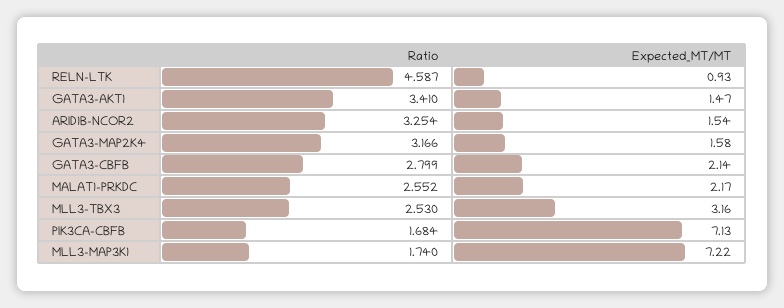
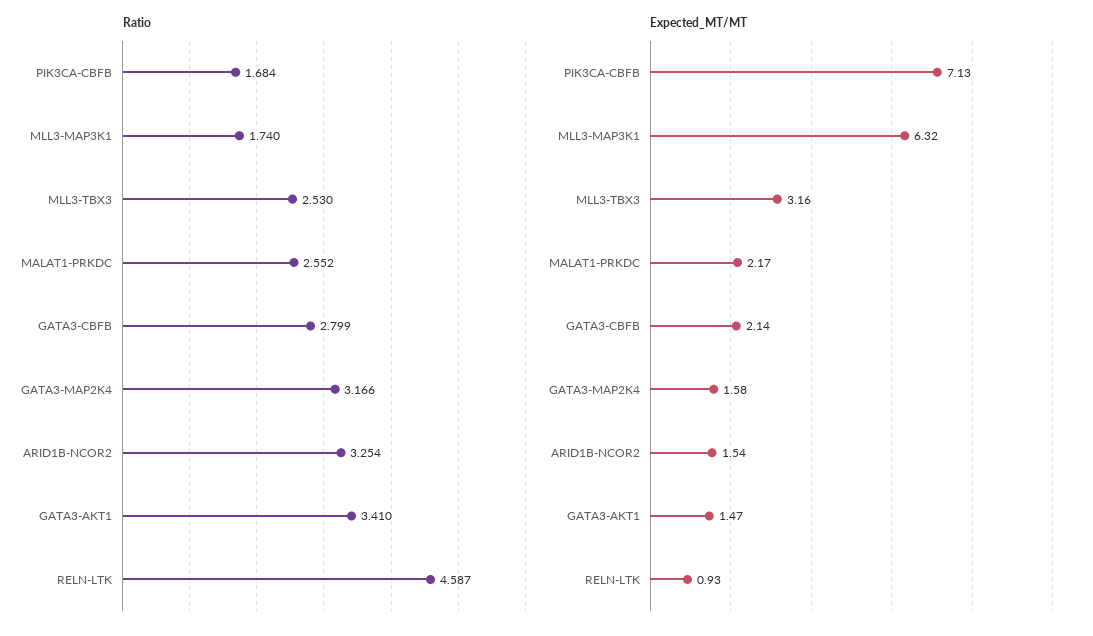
  {
    "Ratio": {
      "RELN-LTK": 4.587,
      "GATA3-AKT1": 3.41,
      "ARID1B-NCOR2": 3.254,
      "GATA3-MAP2K4": 3.166,
      "GATA3-CBFB": 2.799,
      "MALAT1-PRKDC": 2.552,
      "MLL3-TBX3": 2.53,
      "PIK3CA-CBFB": 1.684,
      "MLL3-MAP3K1": 1.74
    },
    "Expected_MT/MT": {
      "RELN-LTK": 0.93,
      "GATA3-AKT1": 1.47,
      "ARID1B-NCOR2": 1.54,
      "GATA3-MAP2K4": 1.58,
      "GATA3-CBFB": 2.14,
      "MALAT1-PRKDC": 2.17,
      "MLL3-TBX3": 3.16,
      "PIK3CA-CBFB": 7.13,
-     "MLL3-MAP3K1": 7.22
+     "MLL3-MAP3K1": 6.32
    }
  }

